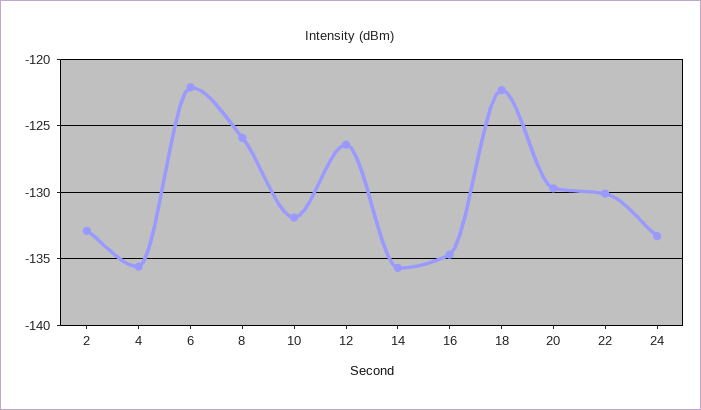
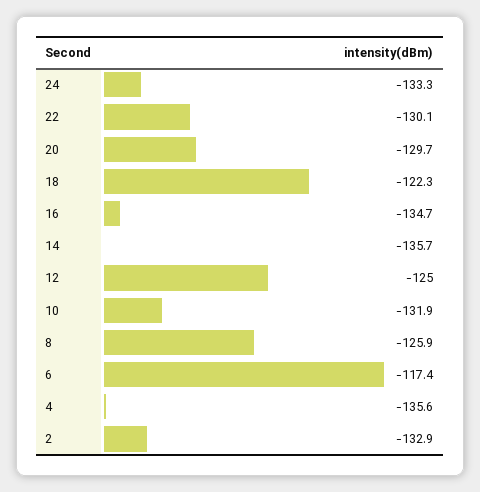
  {
    "2": -132.9,
    "4": -135.6,
-   "6": -122,
+   "6": -117.4,
    "8": -125.9,
    "10": -131.9,
-   "12": -126.5,
+   "12": -125,
    "14": -135.7,
    "16": -134.7,
    "18": -122.3,
    "20": -129.7,
    "22": -130.1,
    "24": -133.3
  }

